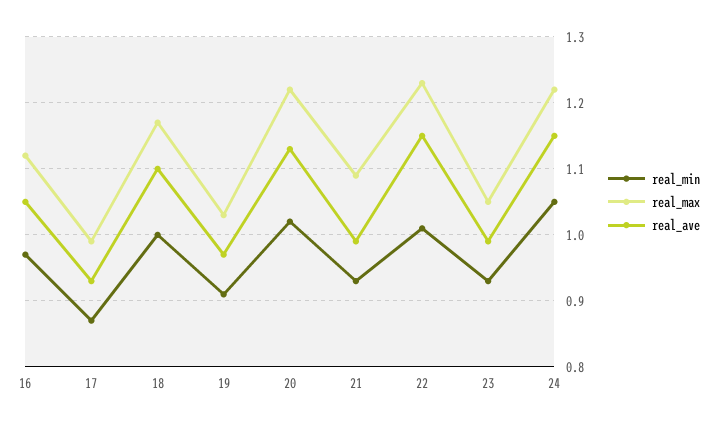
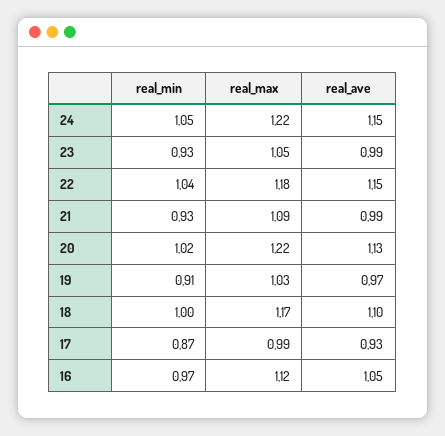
  {
    "real_min": {
      "16": 0.97,
      "17": 0.87,
      "18": 1,
      "19": 0.91,
      "20": 1.02,
      "21": 0.93,
-     "22": 1.01,
+     "22": 1.04,
      "23": 0.93,
      "24": 1.05
    },
    "real_max": {
      "16": 1.12,
      "17": 0.99,
      "18": 1.17,
      "19": 1.03,
      "20": 1.22,
      "21": 1.09,
-     "22": 1.23,
+     "22": 1.18,
      "23": 1.05,
      "24": 1.22
    },
    "real_ave": {
      "16": 1.05,
      "17": 0.93,
      "18": 1.1,
      "19": 0.97,
      "20": 1.13,
      "21": 0.99,
      "22": 1.15,
      "23": 0.99,
      "24": 1.15
    }
  }

